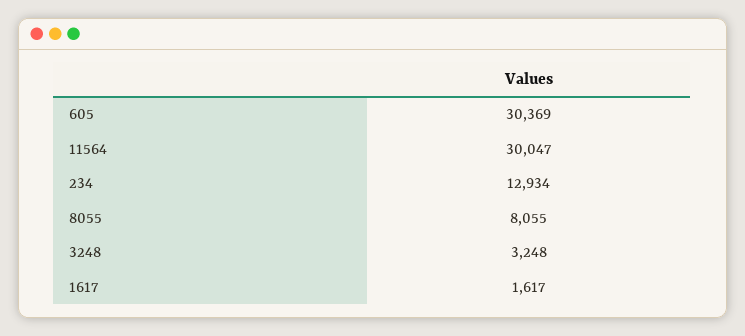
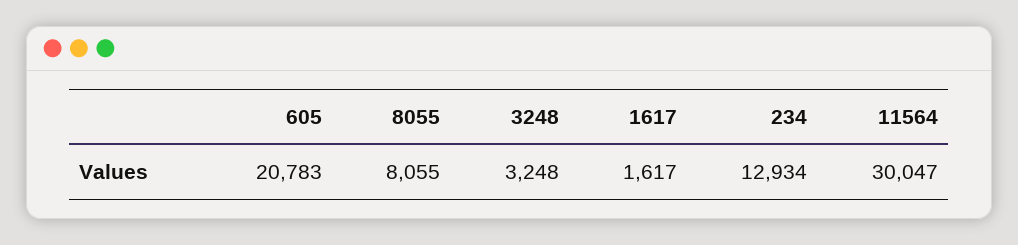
  {
-   "605": 30369,
+   "605": 20783,
    "11564": 30047,
    "234": 12934,
    "8055": 8055,
    "3248": 3248,
    "1617": 1617
  }

